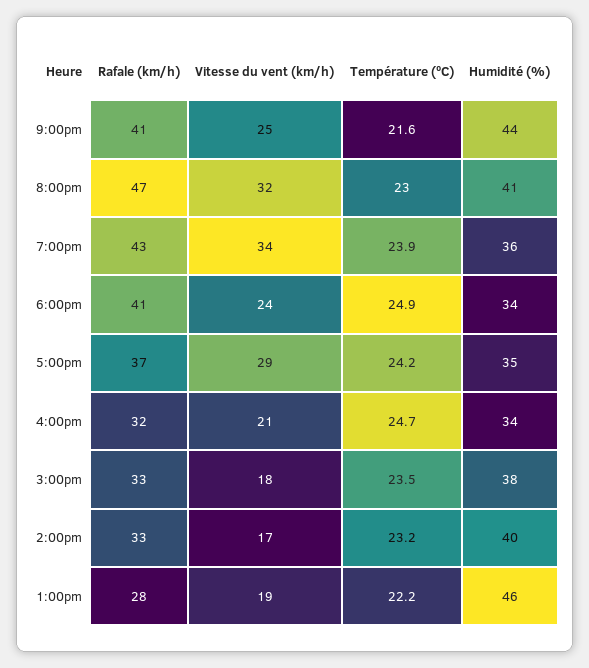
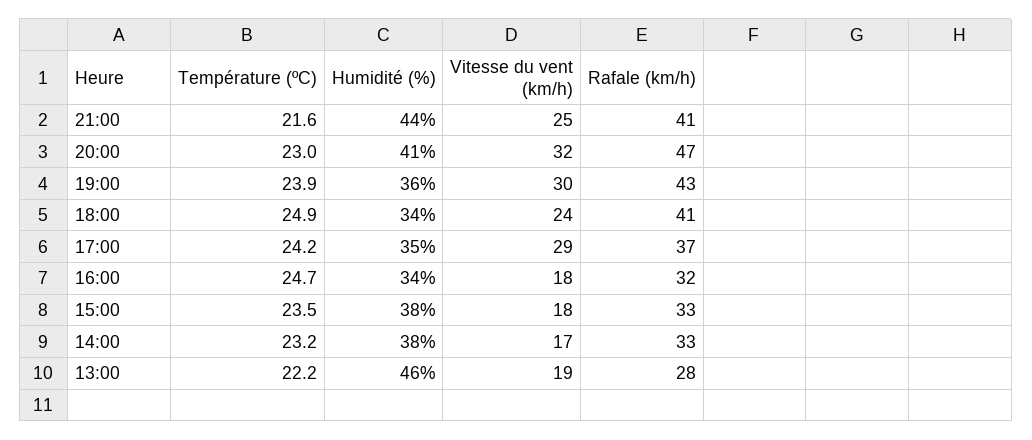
  {
    "Rafale (km/h)": {
      "9:00pm": 41,
      "8:00pm": 47,
      "7:00pm": 43,
      "6:00pm": 41,
      "5:00pm": 37,
      "4:00pm": 32,
      "3:00pm": 33,
      "2:00pm": 33,
      "1:00pm": 28
    },
    "Vitesse du vent (km/h)": {
      "9:00pm": 25,
      "8:00pm": 32,
-     "7:00pm": 34,
+     "7:00pm": 30,
      "6:00pm": 24,
      "5:00pm": 29,
-     "4:00pm": 21,
+     "4:00pm": 18,
      "3:00pm": 18,
      "2:00pm": 17,
      "1:00pm": 19
    },
    "Température (ºC)": {
      "9:00pm": 21.6,
      "8:00pm": 23,
      "7:00pm": 23.9,
      "6:00pm": 24.9,
      "5:00pm": 24.2,
      "4:00pm": 24.7,
      "3:00pm": 23.5,
      "2:00pm": 23.2,
      "1:00pm": 22.2
    },
    "Humidité (%)": {
      "9:00pm": 44,
      "8:00pm": 41,
      "7:00pm": 36,
      "6:00pm": 34,
      "5:00pm": 35,
      "4:00pm": 34,
      "3:00pm": 38,
-     "2:00pm": 40,
+     "2:00pm": 38,
      "1:00pm": 46
    }
  }

